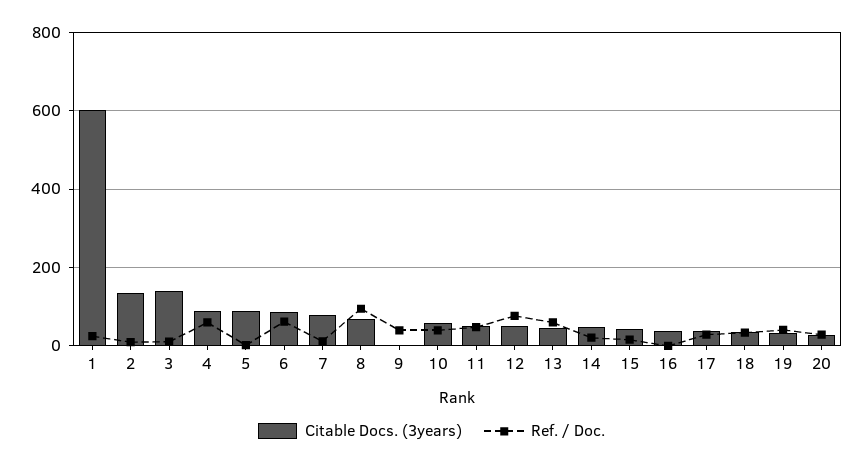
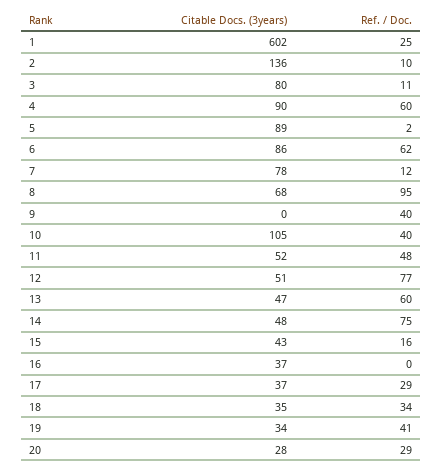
  {
    "Citable Docs. (3years)": {
      "1": 602,
      "2": 136,
-     "3": 140,
+     "3": 80,
      "4": 90,
      "5": 89,
      "6": 86,
      "7": 78,
      "8": 68,
      "9": 0,
-     "10": 60,
+     "10": 105,
      "11": 52,
      "12": 51,
      "13": 47,
      "14": 48,
      "15": 43,
      "16": 37,
      "17": 37,
      "18": 35,
      "19": 34,
      "20": 28
    },
    "Ref. / Doc.": {
      "1": 25,
      "2": 10,
      "3": 11,
      "4": 60,
      "5": 2,
      "6": 62,
      "7": 12,
      "8": 95,
      "9": 40,
      "10": 40,
      "11": 48,
      "12": 77,
      "13": 60,
-     "14": 20,
+     "14": 75,
      "15": 16,
      "16": 0,
      "17": 29,
      "18": 34,
      "19": 41,
      "20": 29
    }
  }

